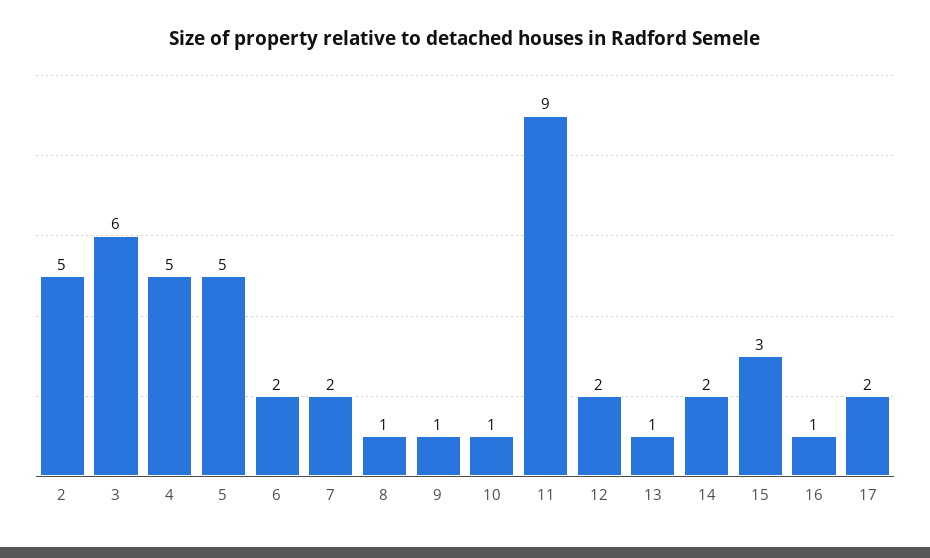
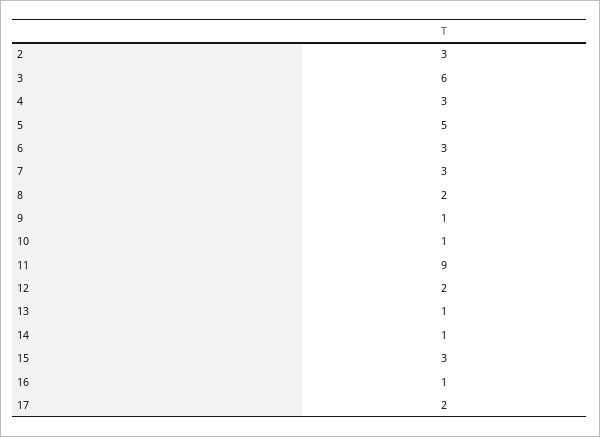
  {
-   "2": 5,
+   "2": 3,
    "3": 6,
-   "4": 5,
+   "4": 3,
    "5": 5,
-   "6": 2,
+   "6": 3,
-   "7": 2,
+   "7": 3,
-   "8": 1,
+   "8": 2,
    "9": 1,
    "10": 1,
    "11": 9,
    "12": 2,
    "13": 1,
-   "14": 2,
+   "14": 1,
    "15": 3,
    "16": 1,
    "17": 2
  }

